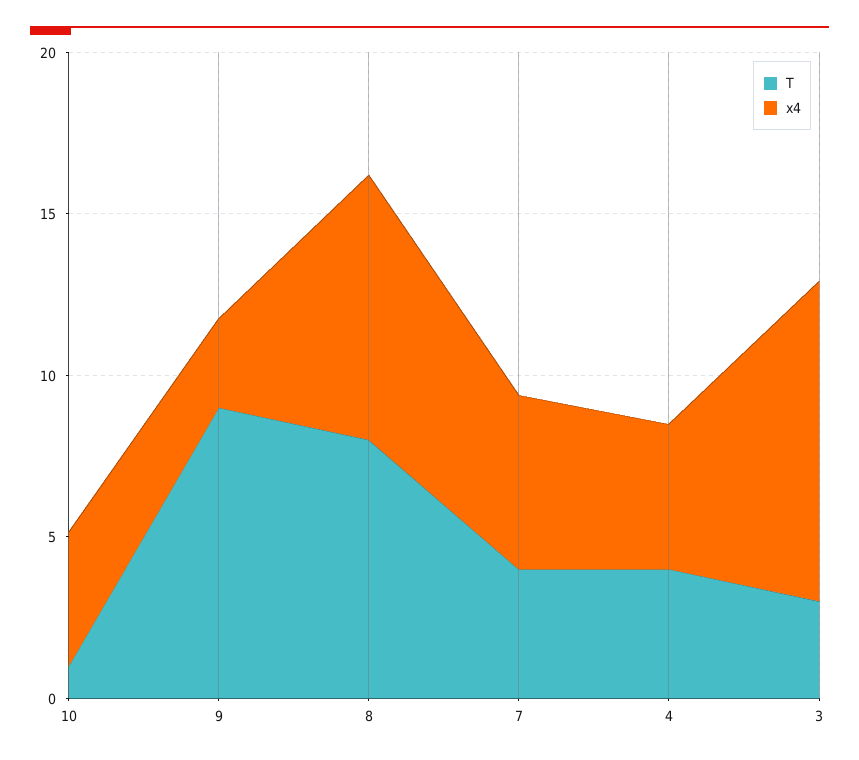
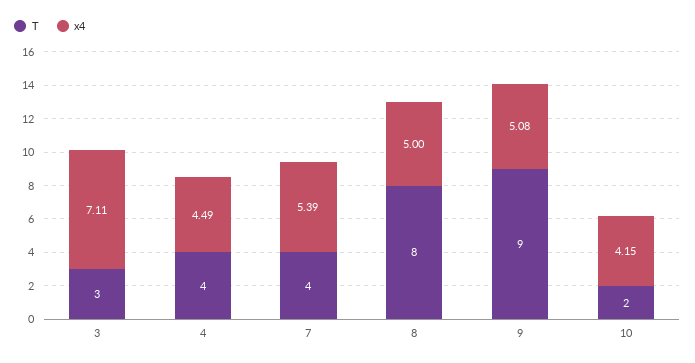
  {
    "T": {
-     "10": 1,
+     "10": 2,
      "9": 9,
      "8": 8,
      "7": 4,
      "4": 4,
      "3": 3
    },
    "x4": {
      "10": 4.15,
-     "9": 3,
+     "9": 5.08,
-     "8": 8,
+     "8": 5,
      "7": 5.39,
      "4": 4.49,
-     "3": 10
+     "3": 7.11
    }
  }

